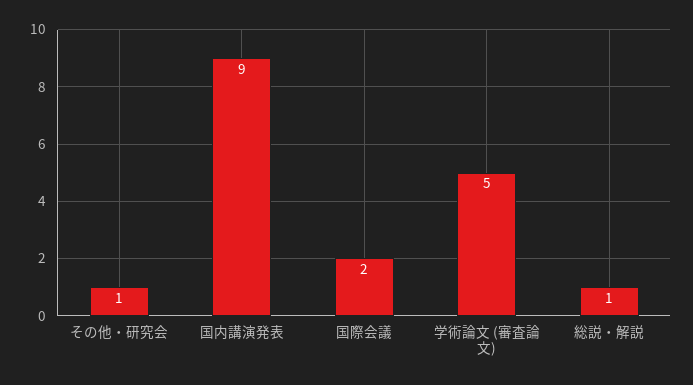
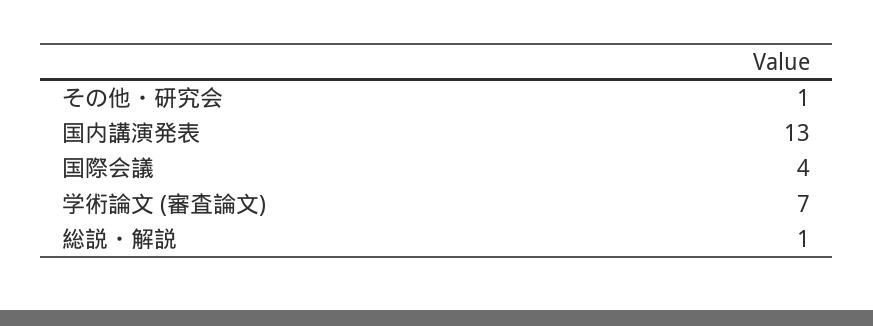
  {
    "その他・研究会": 1,
-   "国内講演発表": 9,
+   "国内講演発表": 13,
-   "国際会議": 2,
+   "国際会議": 4,
-   "学術論文 (審査論文)": 5,
+   "学術論文 (審査論文)": 7,
    "総説・解説": 1
  }

